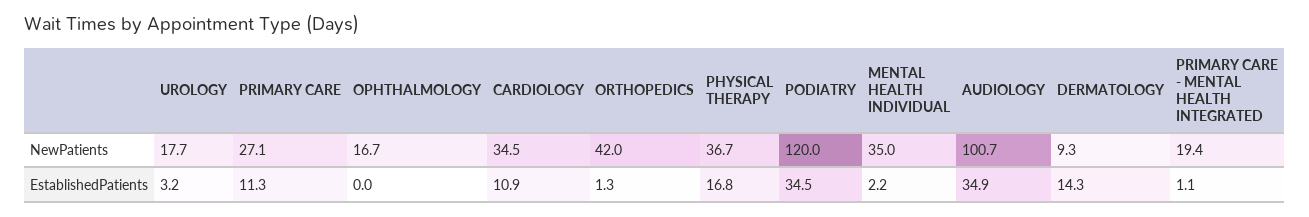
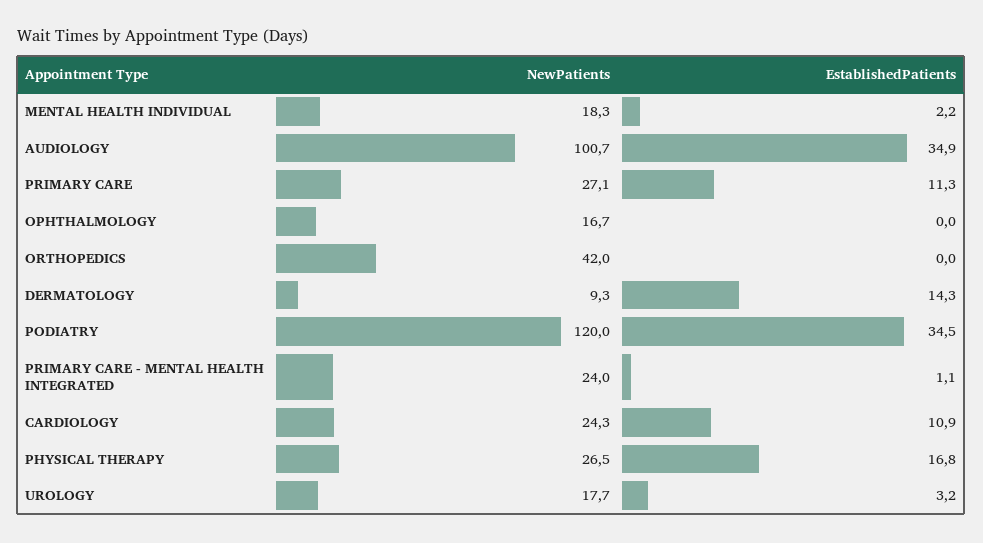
  {
    "UROLOGY": {
      "NewPatients": 17.7,
      "EstablishedPatients": 3.2
    },
    "PRIMARY CARE": {
      "NewPatients": 27.1,
      "EstablishedPatients": 11.3
    },
    "OPHTHALMOLOGY": {
      "NewPatients": 16.7,
      "EstablishedPatients": 0
    },
    "CARDIOLOGY": {
-     "NewPatients": 34.5,
+     "NewPatients": 24.3,
      "EstablishedPatients": 10.9
    },
    "ORTHOPEDICS": {
      "NewPatients": 42,
-     "EstablishedPatients": 1.3
+     "EstablishedPatients": 0
    },
    "PHYSICAL THERAPY": {
-     "NewPatients": 36.7,
+     "NewPatients": 26.5,
      "EstablishedPatients": 16.8
    },
    "PODIATRY": {
      "NewPatients": 120,
      "EstablishedPatients": 34.5
    },
    "MENTAL HEALTH INDIVIDUAL": {
-     "NewPatients": 35,
+     "NewPatients": 18.3,
      "EstablishedPatients": 2.2
    },
    "AUDIOLOGY": {
      "NewPatients": 100.7,
      "EstablishedPatients": 34.9
    },
    "DERMATOLOGY": {
      "NewPatients": 9.3,
      "EstablishedPatients": 14.3
    },
    "PRIMARY CARE - MENTAL HEALTH INTEGRATED": {
-     "NewPatients": 19.4,
+     "NewPatients": 24,
      "EstablishedPatients": 1.1
    }
  }

